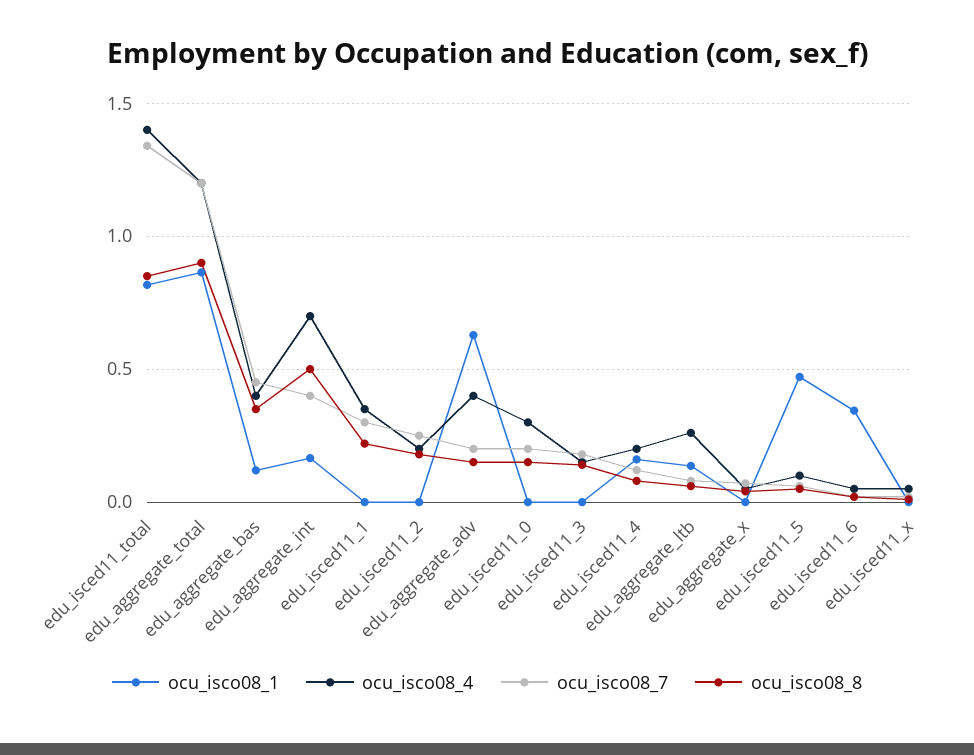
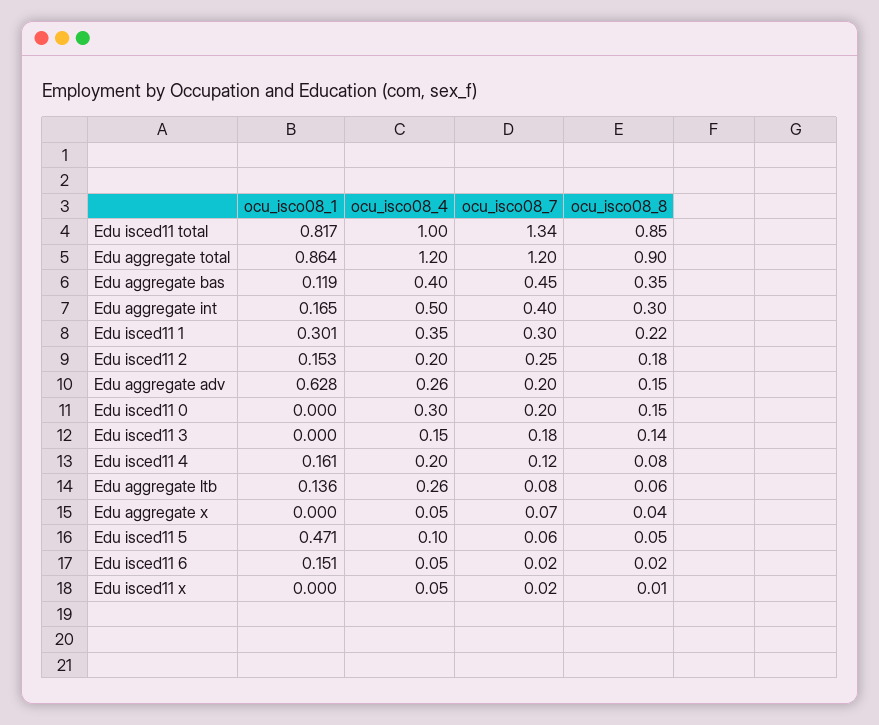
  {
    "ocu_isco08_1": {
      "edu_isced11_total": 0.817,
      "edu_aggregate_total": 0.864,
      "edu_aggregate_bas": 0.119,
      "edu_aggregate_int": 0.165,
-     "edu_isced11_1": 0,
+     "edu_isced11_1": 0.301,
-     "edu_isced11_2": 0,
+     "edu_isced11_2": 0.153,
      "edu_aggregate_adv": 0.628,
      "edu_isced11_0": 0,
      "edu_isced11_3": 0,
      "edu_isced11_4": 0.161,
      "edu_aggregate_ltb": 0.136,
      "edu_aggregate_x": 0,
      "edu_isced11_5": 0.471,
-     "edu_isced11_6": 0.35,
+     "edu_isced11_6": 0.151,
      "edu_isced11_x": 0
    },
    "ocu_isco08_4": {
-     "edu_isced11_total": 1.4,
+     "edu_isced11_total": 1,
      "edu_aggregate_total": 1.2,
      "edu_aggregate_bas": 0.4,
-     "edu_aggregate_int": 0.7,
+     "edu_aggregate_int": 0.5,
      "edu_isced11_1": 0.35,
      "edu_isced11_2": 0.2,
-     "edu_aggregate_adv": 0.4,
+     "edu_aggregate_adv": 0.26,
      "edu_isced11_0": 0.3,
      "edu_isced11_3": 0.15,
      "edu_isced11_4": 0.2,
      "edu_aggregate_ltb": 0.26,
      "edu_aggregate_x": 0.05,
      "edu_isced11_5": 0.1,
      "edu_isced11_6": 0.05,
      "edu_isced11_x": 0.05
    },
    "ocu_isco08_7": {
      "edu_isced11_total": 1.34,
      "edu_aggregate_total": 1.2,
      "edu_aggregate_bas": 0.45,
      "edu_aggregate_int": 0.4,
      "edu_isced11_1": 0.3,
      "edu_isced11_2": 0.25,
      "edu_aggregate_adv": 0.2,
      "edu_isced11_0": 0.2,
      "edu_isced11_3": 0.18,
      "edu_isced11_4": 0.12,
      "edu_aggregate_ltb": 0.08,
      "edu_aggregate_x": 0.07,
      "edu_isced11_5": 0.06,
      "edu_isced11_6": 0.02,
      "edu_isced11_x": 0.02
    },
    "ocu_isco08_8": {
      "edu_isced11_total": 0.85,
      "edu_aggregate_total": 0.9,
      "edu_aggregate_bas": 0.35,
-     "edu_aggregate_int": 0.5,
+     "edu_aggregate_int": 0.3,
      "edu_isced11_1": 0.22,
      "edu_isced11_2": 0.18,
      "edu_aggregate_adv": 0.15,
      "edu_isced11_0": 0.15,
      "edu_isced11_3": 0.14,
      "edu_isced11_4": 0.08,
      "edu_aggregate_ltb": 0.06,
      "edu_aggregate_x": 0.04,
      "edu_isced11_5": 0.05,
      "edu_isced11_6": 0.02,
      "edu_isced11_x": 0.01
    }
  }

